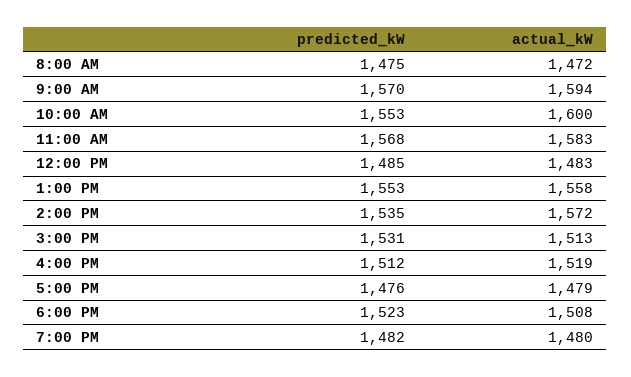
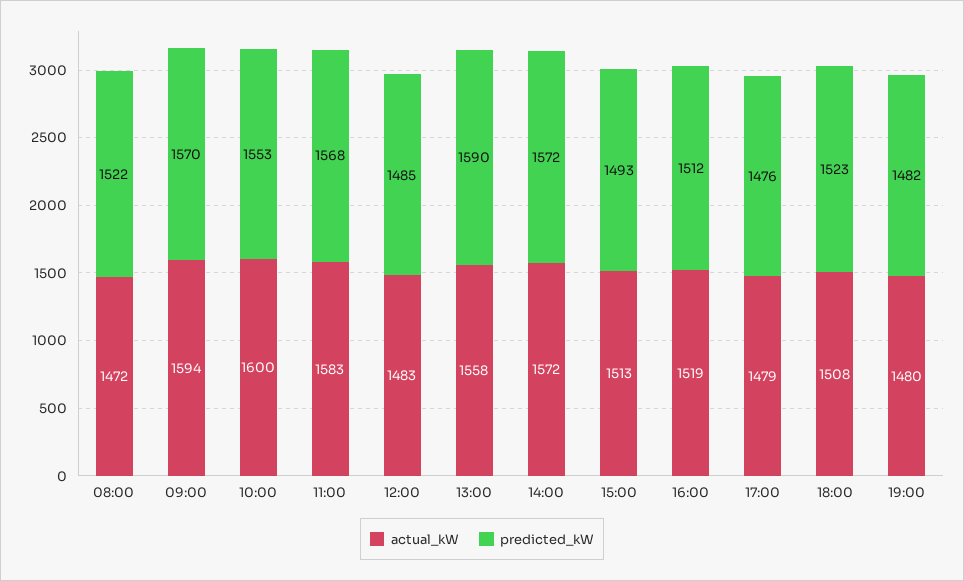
  {
    "predicted_kW": {
-     "8:00 AM": 1475,
+     "8:00 AM": 1522,
      "9:00 AM": 1570,
      "10:00 AM": 1553,
      "11:00 AM": 1568,
      "12:00 PM": 1485,
-     "1:00 PM": 1553,
+     "1:00 PM": 1590,
-     "2:00 PM": 1535,
+     "2:00 PM": 1572,
-     "3:00 PM": 1531,
+     "3:00 PM": 1493,
      "4:00 PM": 1512,
      "5:00 PM": 1476,
      "6:00 PM": 1523,
      "7:00 PM": 1482
    },
    "actual_kW": {
      "8:00 AM": 1472,
      "9:00 AM": 1594,
      "10:00 AM": 1600,
      "11:00 AM": 1583,
      "12:00 PM": 1483,
      "1:00 PM": 1558,
      "2:00 PM": 1572,
      "3:00 PM": 1513,
      "4:00 PM": 1519,
      "5:00 PM": 1479,
      "6:00 PM": 1508,
      "7:00 PM": 1480
    }
  }

